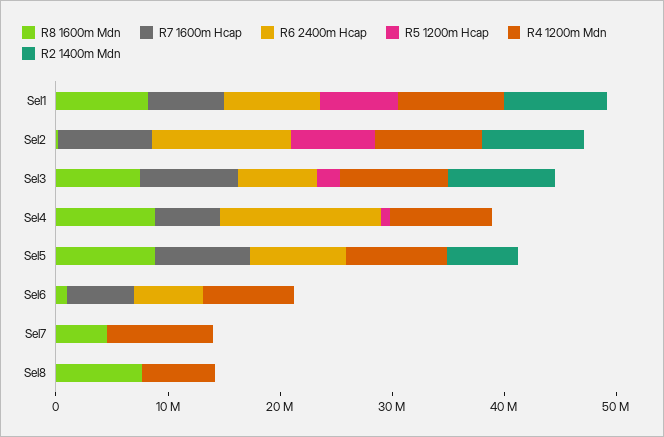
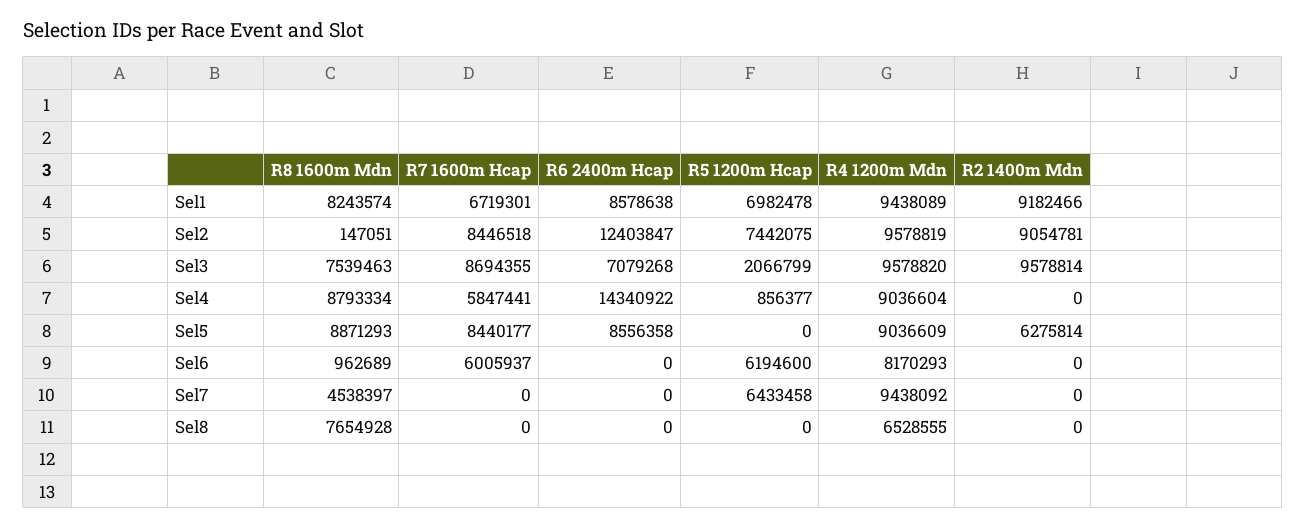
  {
    "R8 1600m Mdn": {
      "Sel1": 8243574,
      "Sel2": 147051,
      "Sel3": 7539463,
      "Sel4": 8793334,
      "Sel5": 8871293,
      "Sel6": 962689,
      "Sel7": 4538397,
      "Sel8": 7654928
    },
    "R7 1600m Hcap": {
      "Sel1": 6719301,
      "Sel2": 8446518,
      "Sel3": 8694355,
      "Sel4": 5847441,
      "Sel5": 8440177,
      "Sel6": 6005937,
      "Sel7": 0,
      "Sel8": 0
    },
    "R6 2400m Hcap": {
      "Sel1": 8578638,
      "Sel2": 12403847,
      "Sel3": 7079268,
      "Sel4": 14340922,
      "Sel5": 8556358,
-     "Sel6": 6000000,
+     "Sel6": 0,
      "Sel7": 0,
      "Sel8": 0
    },
    "R5 1200m Hcap": {
      "Sel1": 6982478,
      "Sel2": 7442075,
      "Sel3": 2066799,
      "Sel4": 856377,
      "Sel5": 0,
-     "Sel6": 0,
+     "Sel6": 6194600,
-     "Sel7": 0,
+     "Sel7": 6433458,
      "Sel8": 0
    },
    "R4 1200m Mdn": {
      "Sel1": 9438089,
      "Sel2": 9578819,
      "Sel3": 9578820,
      "Sel4": 9036604,
      "Sel5": 9036609,
      "Sel6": 8170293,
      "Sel7": 9438092,
      "Sel8": 6528555
    },
    "R2 1400m Mdn": {
      "Sel1": 9182466,
      "Sel2": 9054781,
      "Sel3": 9578814,
      "Sel4": 0,
      "Sel5": 6275814,
      "Sel6": 0,
      "Sel7": 0,
      "Sel8": 0
    }
  }

